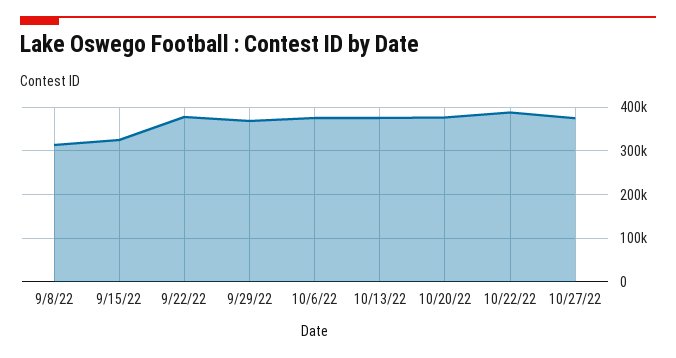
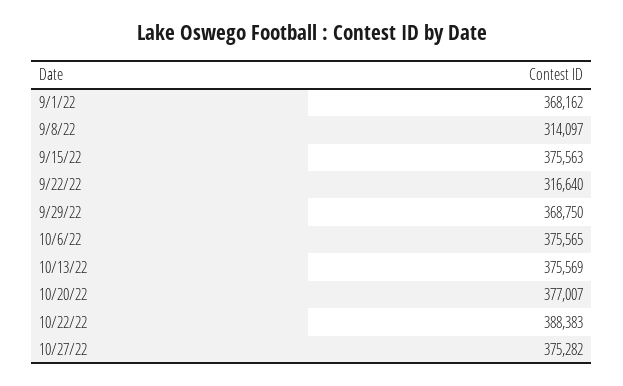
  {
    "9/8/22": 314097,
-   "9/15/22": 320000,
+   "9/15/22": 375563,
-   "9/22/22": 380000,
+   "9/22/22": 316640,
    "9/29/22": 368750,
    "10/6/22": 375565,
    "10/13/22": 375569,
    "10/20/22": 377007,
    "10/22/22": 388383,
-   "10/27/22": 375282
+   "10/27/22": 375282,
+   "9/1/22": 368162
  }

